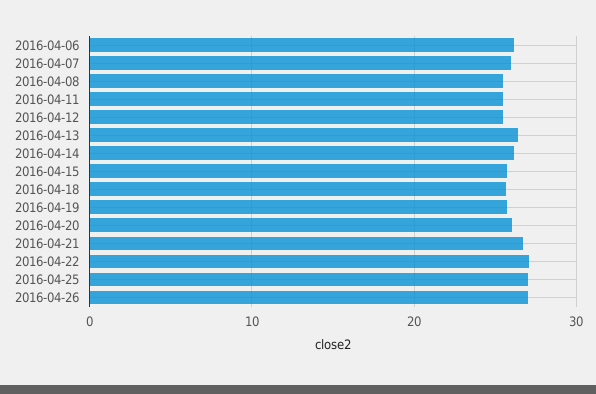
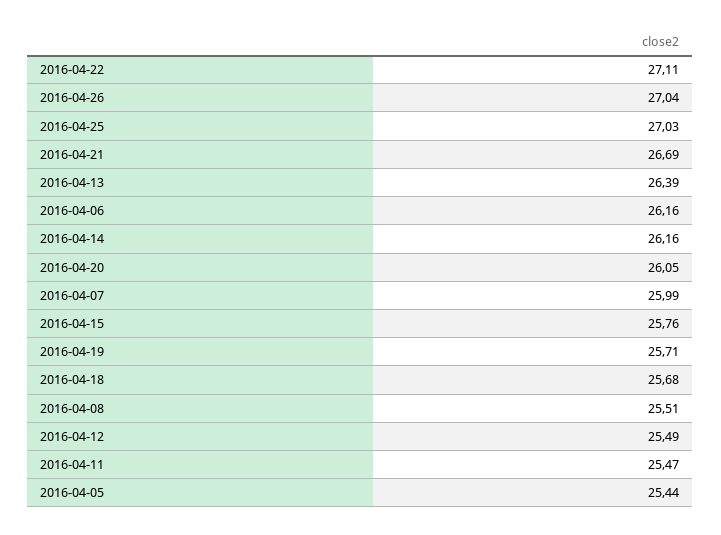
  {
    "2016-04-06": 26.16,
    "2016-04-07": 25.99,
    "2016-04-08": 25.51,
    "2016-04-11": 25.47,
    "2016-04-12": 25.49,
    "2016-04-13": 26.39,
    "2016-04-14": 26.16,
    "2016-04-15": 25.76,
    "2016-04-18": 25.68,
    "2016-04-19": 25.71,
    "2016-04-20": 26.05,
    "2016-04-21": 26.69,
    "2016-04-22": 27.11,
    "2016-04-25": 27.03,
-   "2016-04-26": 27.04
+   "2016-04-26": 27.04,
+   "2016-04-05": 25.44
  }

